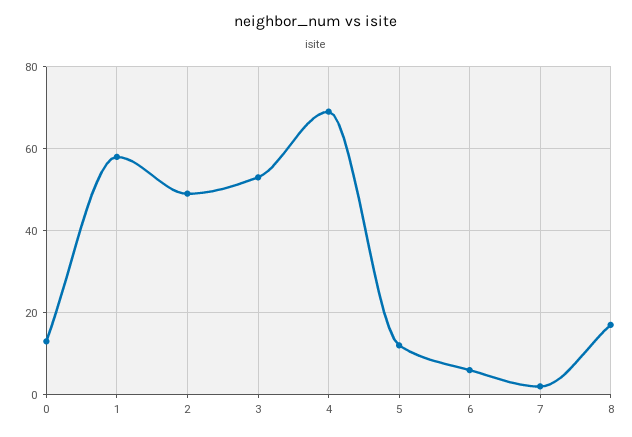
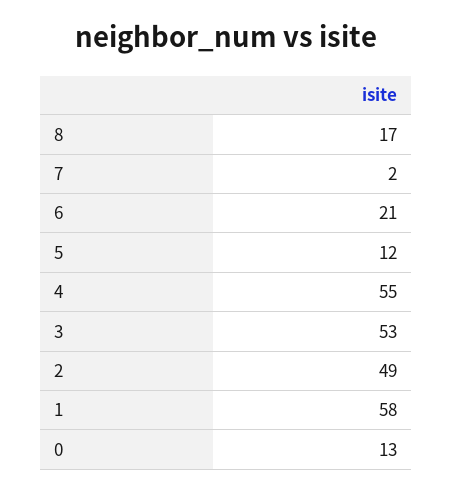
  {
    "0": 13,
    "1": 58,
    "2": 49,
    "3": 53,
-   "4": 70,
+   "4": 55,
    "5": 12,
-   "6": 5,
+   "6": 21,
    "7": 2,
    "8": 17
  }

